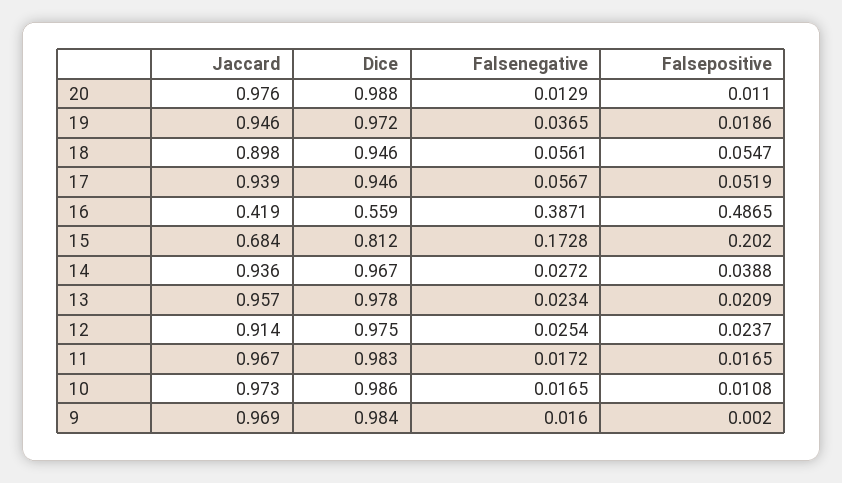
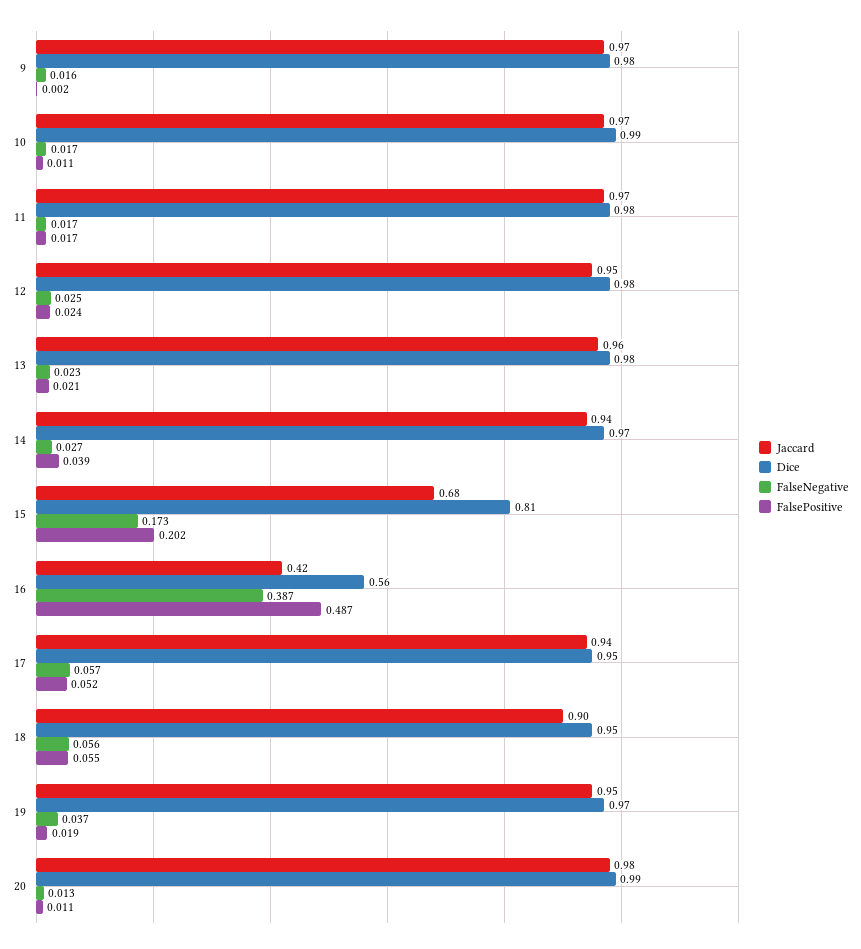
  {
    "Jaccard": {
      "20": 0.976,
      "19": 0.946,
      "18": 0.898,
      "17": 0.939,
      "16": 0.419,
      "15": 0.684,
      "14": 0.936,
      "13": 0.957,
-     "12": 0.914,
+     "12": 0.95,
      "11": 0.967,
      "10": 0.973,
      "9": 0.969
    },
    "Dice": {
      "20": 0.988,
      "19": 0.972,
      "18": 0.946,
      "17": 0.946,
      "16": 0.559,
      "15": 0.812,
      "14": 0.967,
      "13": 0.978,
      "12": 0.975,
      "11": 0.983,
      "10": 0.986,
      "9": 0.984
    },
    "Falsenegative": {
      "20": 0.0129,
      "19": 0.0365,
      "18": 0.0561,
      "17": 0.0567,
      "16": 0.3871,
      "15": 0.1728,
      "14": 0.0272,
      "13": 0.0234,
      "12": 0.0254,
      "11": 0.0172,
      "10": 0.0165,
      "9": 0.016
    },
    "Falsepositive": {
      "20": 0.011,
      "19": 0.0186,
      "18": 0.0547,
      "17": 0.0519,
      "16": 0.4865,
      "15": 0.202,
      "14": 0.0388,
      "13": 0.0209,
      "12": 0.0237,
      "11": 0.0165,
      "10": 0.0108,
      "9": 0.002
    }
  }

